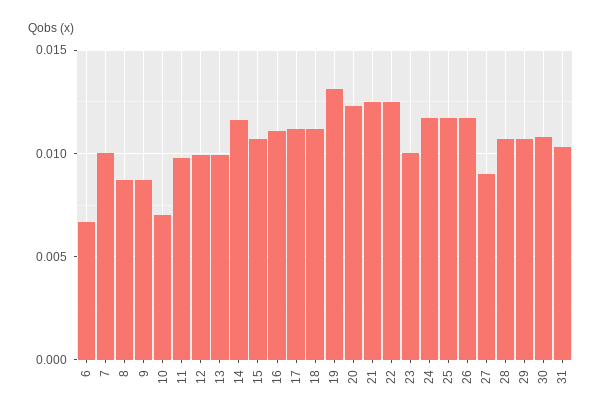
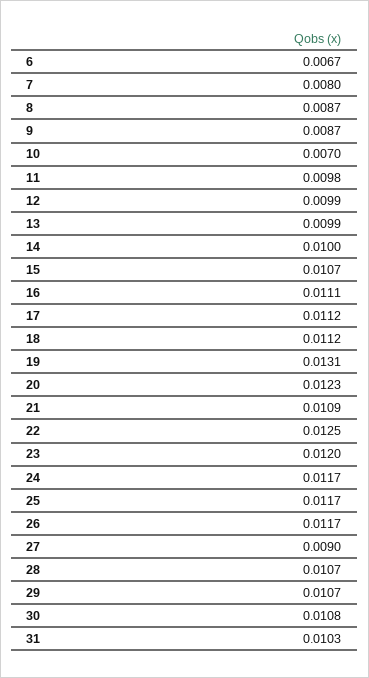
  {
    "6": 0.0067,
-   "7": 0.01,
+   "7": 0.008,
    "8": 0.0087,
    "9": 0.0087,
    "10": 0.007,
    "11": 0.0098,
    "12": 0.0099,
    "13": 0.0099,
-   "14": 0.0115,
+   "14": 0.01,
    "15": 0.0107,
    "16": 0.0111,
    "17": 0.0112,
    "18": 0.0112,
    "19": 0.0131,
    "20": 0.0123,
-   "21": 0.0125,
+   "21": 0.0109,
    "22": 0.0125,
-   "23": 0.01,
+   "23": 0.012,
    "24": 0.0117,
    "25": 0.0117,
    "26": 0.0117,
    "27": 0.009,
    "28": 0.0107,
    "29": 0.0107,
    "30": 0.0108,
    "31": 0.0103
  }

